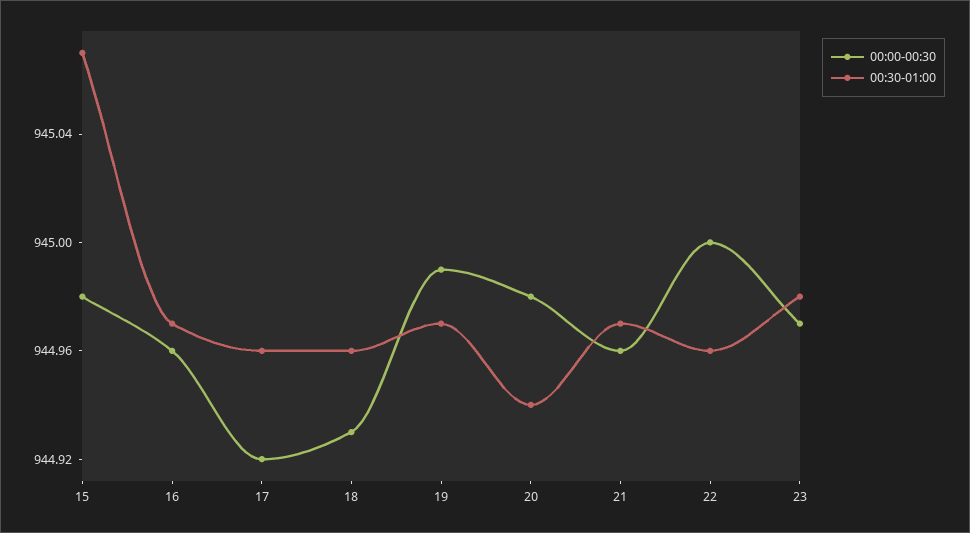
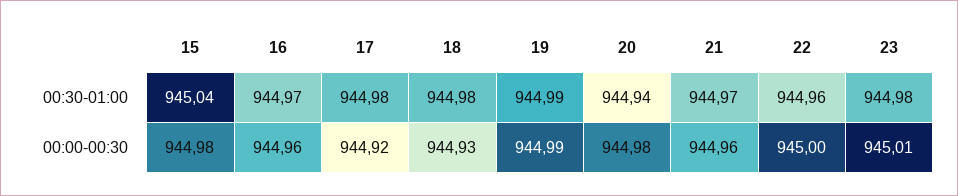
  {
    "00:00-00:30": {
      "15": 944.98,
      "16": 944.96,
      "17": 944.92,
      "18": 944.93,
      "19": 944.99,
      "20": 944.98,
      "21": 944.96,
      "22": 945,
-     "23": 944.97
+     "23": 945.01
    },
    "00:30-01:00": {
-     "15": 945.07,
+     "15": 945.04,
      "16": 944.97,
-     "17": 944.96,
+     "17": 944.98,
-     "18": 944.96,
+     "18": 944.98,
-     "19": 944.97,
+     "19": 944.99,
      "20": 944.94,
      "21": 944.97,
      "22": 944.96,
      "23": 944.98
    }
  }

